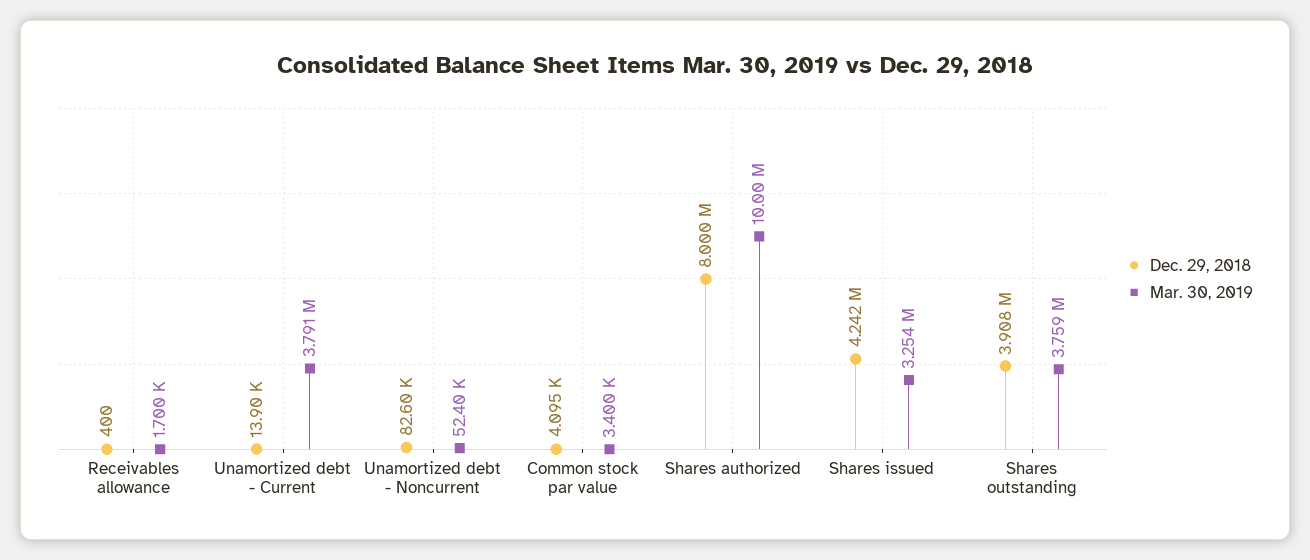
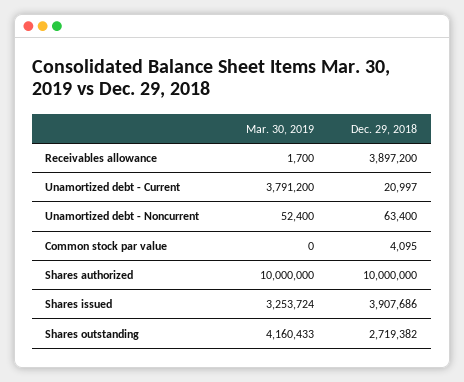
  {
    "Dec. 29, 2018": {
-     "Receivables allowance": 400,
+     "Receivables allowance": 3897200,
-     "Unamortized debt - Current": 13900,
+     "Unamortized debt - Current": 20997,
-     "Unamortized debt - Noncurrent": 82600,
+     "Unamortized debt - Noncurrent": 63400,
      "Common stock par value": 4095,
-     "Shares authorized": 8000000,
+     "Shares authorized": 10000000,
-     "Shares issued": 4242000,
+     "Shares issued": 3907686,
-     "Shares outstanding": 3908000
+     "Shares outstanding": 2719382
    },
    "Mar. 30, 2019": {
      "Receivables allowance": 1700,
      "Unamortized debt - Current": 3791200,
      "Unamortized debt - Noncurrent": 52400,
-     "Common stock par value": 3400,
+     "Common stock par value": 0,
      "Shares authorized": 10000000,
      "Shares issued": 3253724,
-     "Shares outstanding": 3759000
+     "Shares outstanding": 4160433
    }
  }

